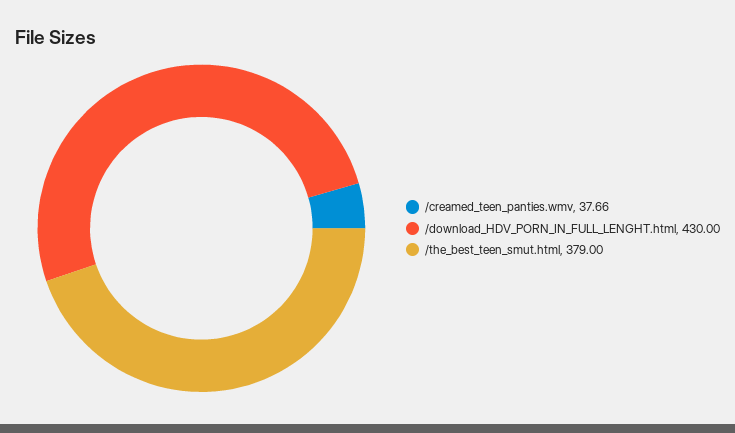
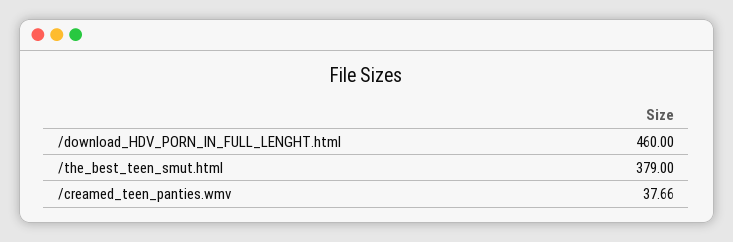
  {
    "/creamed_teen_panties.wmv": 37.66,
-   "/download_HDV_PORN_IN_FULL_LENGHT.html": 430,
+   "/download_HDV_PORN_IN_FULL_LENGHT.html": 460,
    "/the_best_teen_smut.html": 379
  }

